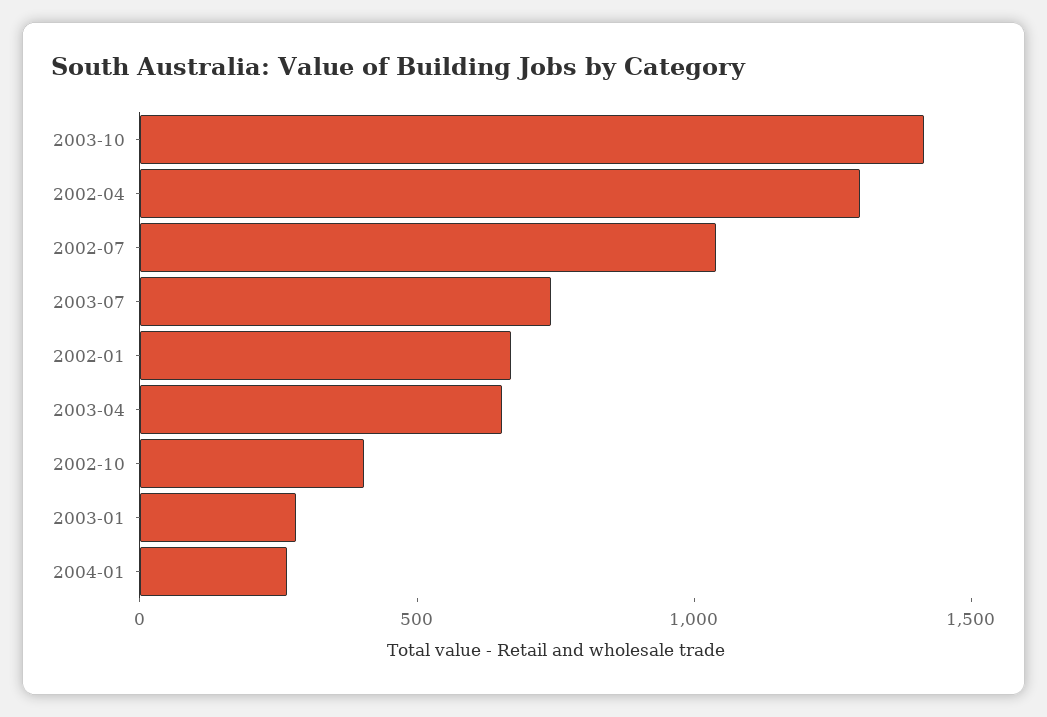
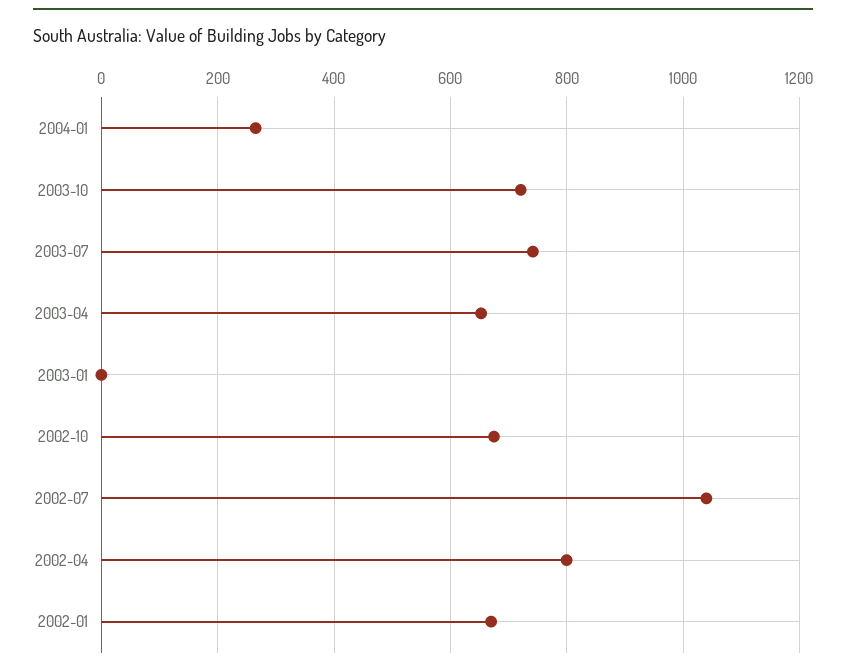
  {
-   "2003-10": 1400,
+   "2003-10": 720,
-   "2002-04": 1300,
+   "2002-04": 800,
    "2002-07": 1040,
    "2003-07": 740,
    "2002-01": 680,
    "2003-04": 660,
-   "2002-10": 400,
+   "2002-10": 680,
-   "2003-01": 300,
+   "2003-01": 0,
    "2004-01": 260
  }

